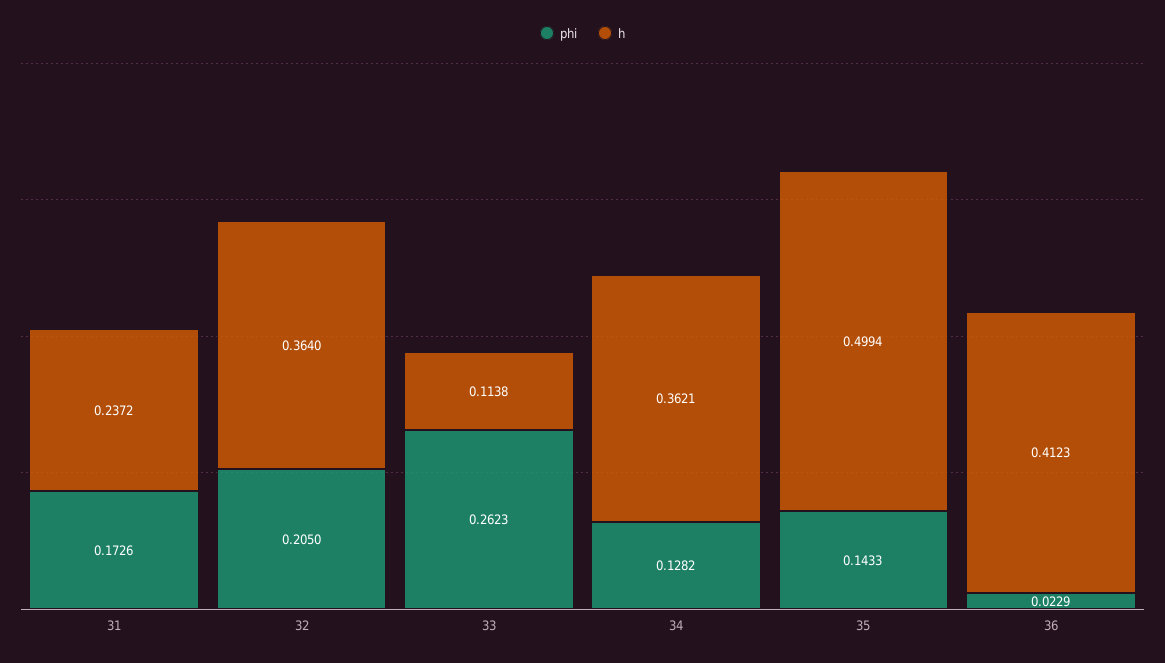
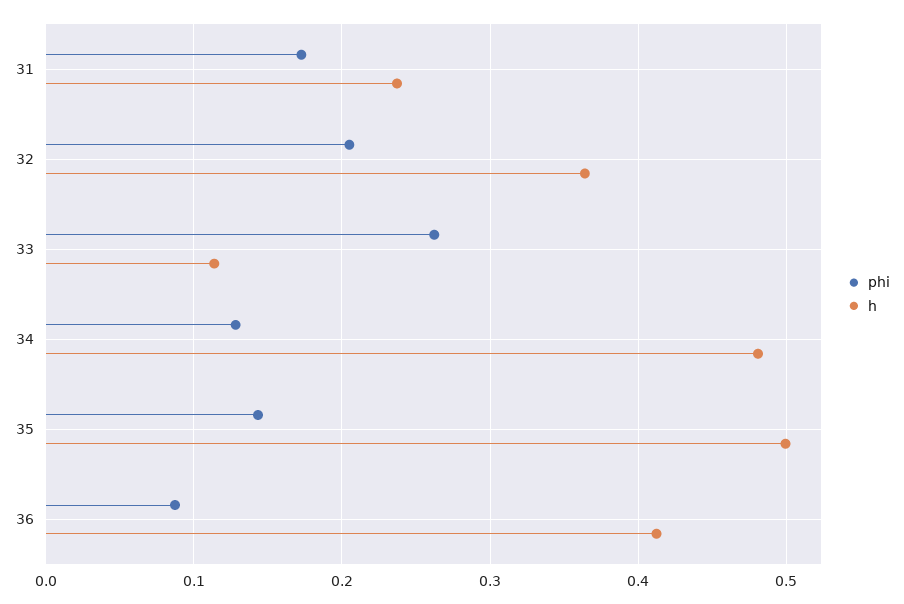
  {
    "phi": {
      "31": 0.1726,
      "32": 0.205,
      "33": 0.2623,
      "34": 0.1282,
      "35": 0.1433,
-     "36": 0.0229
+     "36": 0.09
    },
    "h": {
      "31": 0.2372,
      "32": 0.364,
      "33": 0.1138,
-     "34": 0.3621,
+     "34": 0.48,
      "35": 0.4994,
      "36": 0.4123
    }
  }

